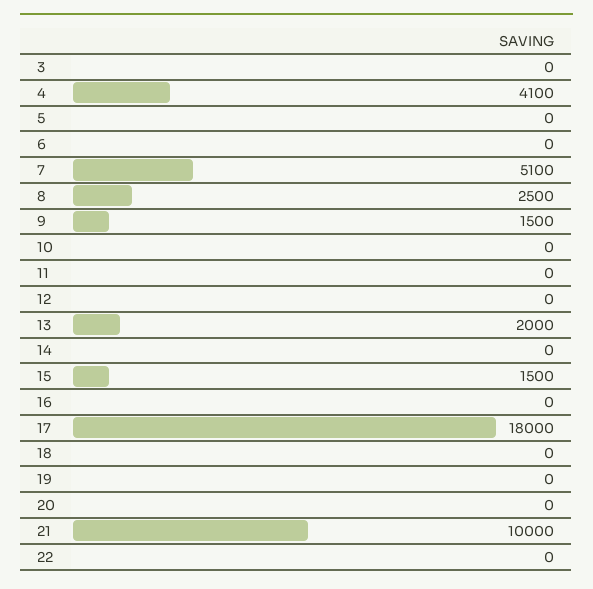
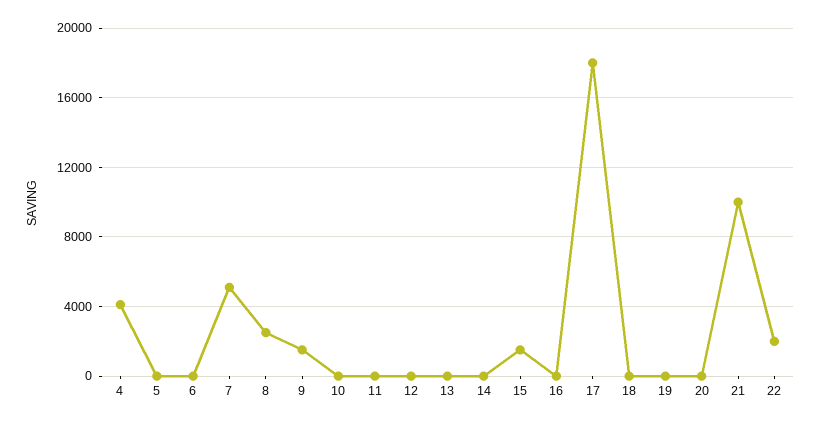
  {
-   "3": 0,
    "4": 4100,
    "5": 0,
    "6": 0,
    "7": 5100,
    "8": 2500,
    "9": 1500,
    "10": 0,
    "11": 0,
    "12": 0,
-   "13": 2000,
+   "13": 0,
    "14": 0,
    "15": 1500,
    "16": 0,
    "17": 18000,
    "18": 0,
    "19": 0,
    "20": 0,
    "21": 10000,
-   "22": 0
+   "22": 2000
  }

